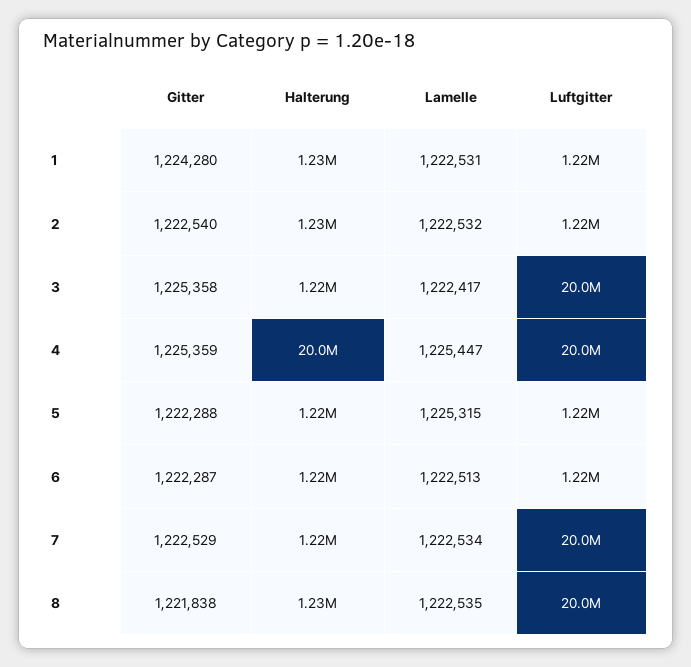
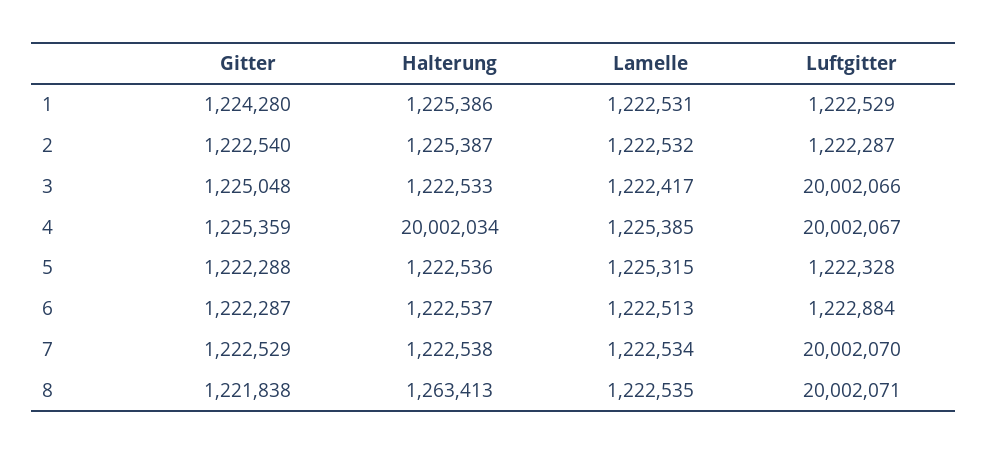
  {
    "Gitter": {
      "1": 1224280,
      "2": 1222540,
-     "3": 1225358,
+     "3": 1225048,
      "4": 1225359,
      "5": 1222288,
      "6": 1222287,
      "7": 1222529,
      "8": 1221838
    },
    "Halterung": {
      "1": 1225386,
      "2": 1225387,
      "3": 1222533,
      "4": 20002034,
      "5": 1222536,
      "6": 1222537,
      "7": 1222538,
-     "8": 1230000
+     "8": 1263413
    },
    "Lamelle": {
      "1": 1222531,
      "2": 1222532,
      "3": 1222417,
-     "4": 1225447,
+     "4": 1225385,
      "5": 1225315,
      "6": 1222513,
      "7": 1222534,
      "8": 1222535
    },
    "Luftgitter": {
      "1": 1222529,
      "2": 1222287,
      "3": 20002066,
      "4": 20002067,
      "5": 1222328,
      "6": 1222884,
      "7": 20002070,
      "8": 20002071
    }
  }

